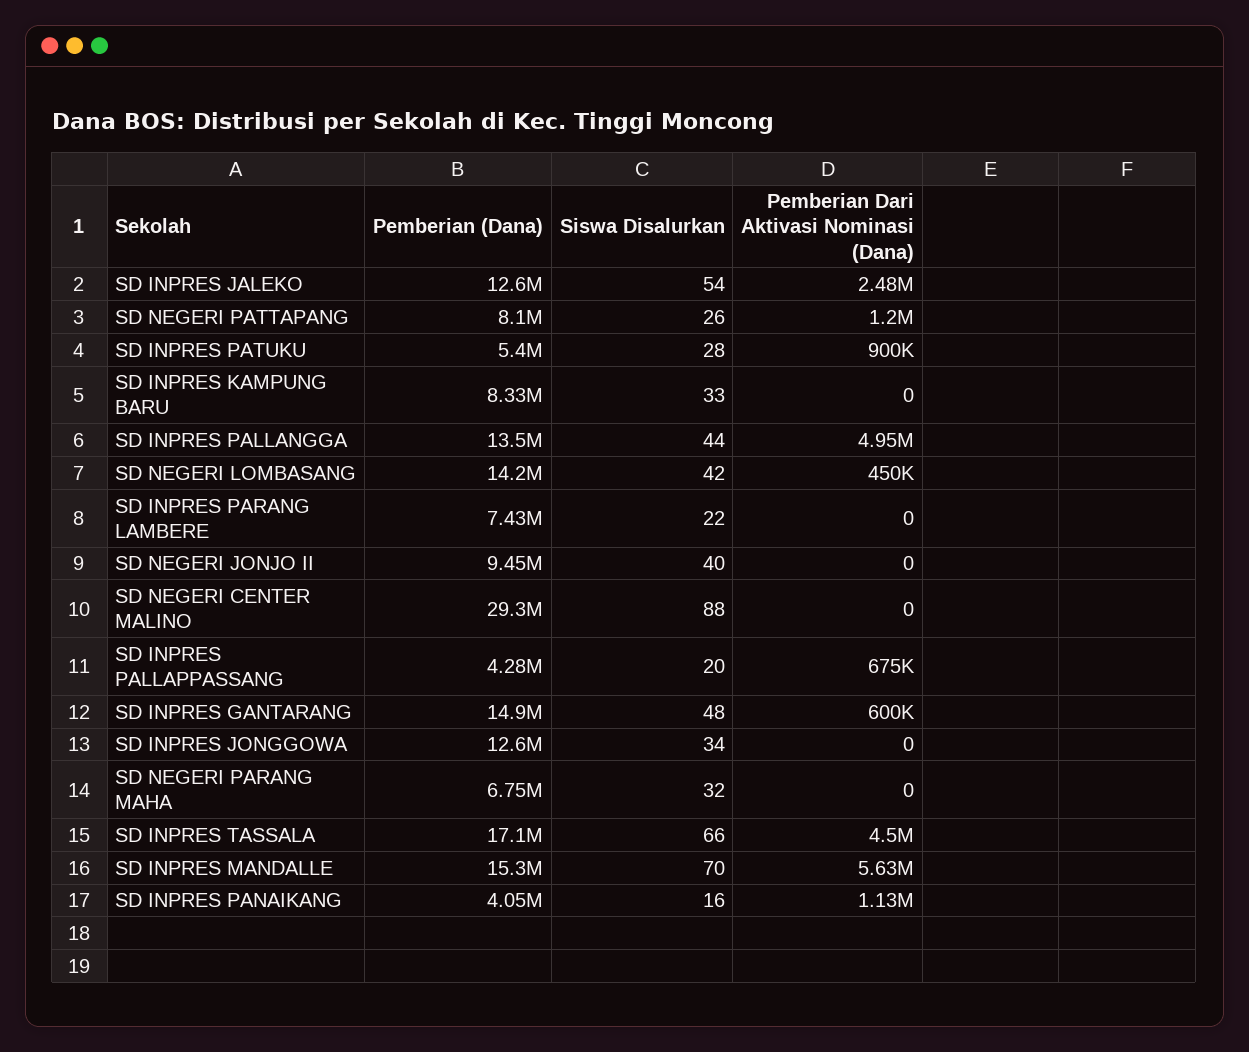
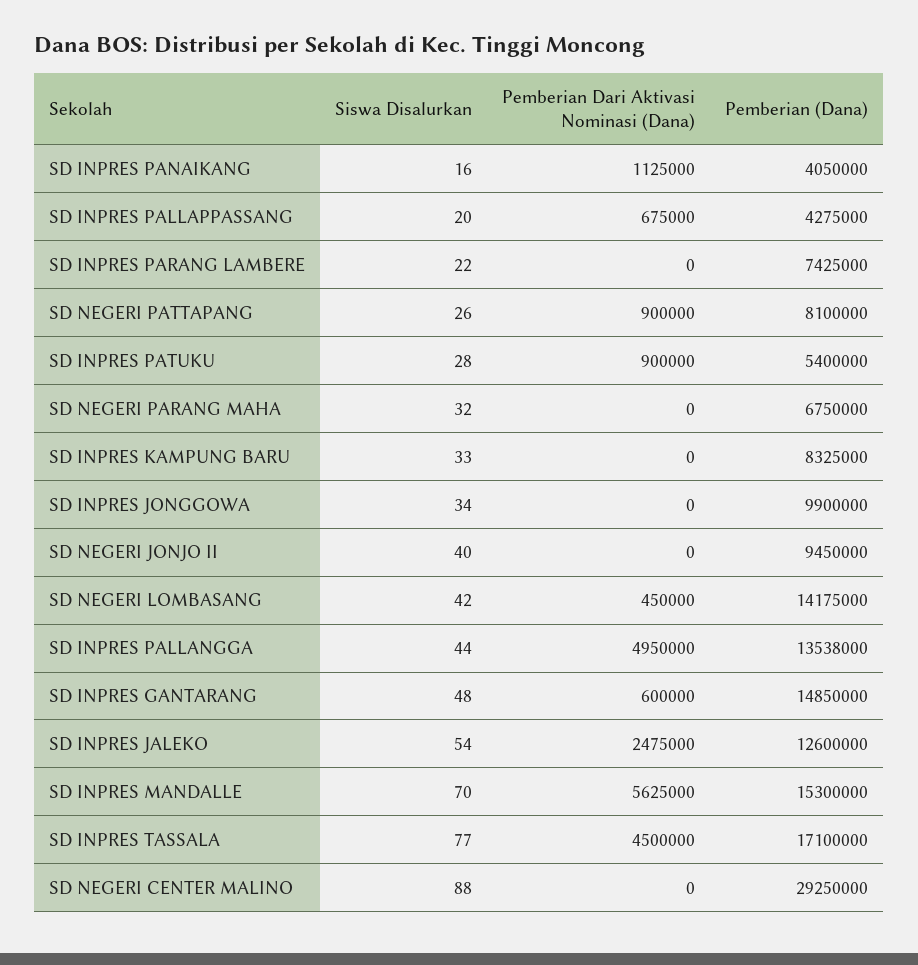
  {
    "Pemberian (Dana)": {
      "SD INPRES JALEKO": 12600000,
      "SD NEGERI PATTAPANG": 8100000,
      "SD INPRES PATUKU": 5400000,
      "SD INPRES KAMPUNG BARU": 8325000,
      "SD INPRES PALLANGGA": 13538000,
      "SD NEGERI LOMBASANG": 14175000,
      "SD INPRES PARANG LAMBERE": 7425000,
      "SD NEGERI JONJO II": 9450000,
      "SD NEGERI CENTER MALINO": 29250000,
      "SD INPRES PALLAPPASSANG": 4275000,
      "SD INPRES GANTARANG": 14850000,
-     "SD INPRES JONGGOWA": 12600000,
+     "SD INPRES JONGGOWA": 9900000,
      "SD NEGERI PARANG MAHA": 6750000,
      "SD INPRES TASSALA": 17100000,
      "SD INPRES MANDALLE": 15300000,
      "SD INPRES PANAIKANG": 4050000
    },
    "Siswa Disalurkan": {
      "SD INPRES JALEKO": 54,
      "SD NEGERI PATTAPANG": 26,
      "SD INPRES PATUKU": 28,
      "SD INPRES KAMPUNG BARU": 33,
      "SD INPRES PALLANGGA": 44,
      "SD NEGERI LOMBASANG": 42,
      "SD INPRES PARANG LAMBERE": 22,
      "SD NEGERI JONJO II": 40,
      "SD NEGERI CENTER MALINO": 88,
      "SD INPRES PALLAPPASSANG": 20,
      "SD INPRES GANTARANG": 48,
      "SD INPRES JONGGOWA": 34,
      "SD NEGERI PARANG MAHA": 32,
-     "SD INPRES TASSALA": 66,
+     "SD INPRES TASSALA": 77,
      "SD INPRES MANDALLE": 70,
      "SD INPRES PANAIKANG": 16
    },
    "Pemberian Dari Aktivasi Nominasi (Dana)": {
      "SD INPRES JALEKO": 2475000,
-     "SD NEGERI PATTAPANG": 1200000,
+     "SD NEGERI PATTAPANG": 900000,
      "SD INPRES PATUKU": 900000,
      "SD INPRES KAMPUNG BARU": 0,
      "SD INPRES PALLANGGA": 4950000,
      "SD NEGERI LOMBASANG": 450000,
      "SD INPRES PARANG LAMBERE": 0,
      "SD NEGERI JONJO II": 0,
      "SD NEGERI CENTER MALINO": 0,
      "SD INPRES PALLAPPASSANG": 675000,
      "SD INPRES GANTARANG": 600000,
      "SD INPRES JONGGOWA": 0,
      "SD NEGERI PARANG MAHA": 0,
      "SD INPRES TASSALA": 4500000,
      "SD INPRES MANDALLE": 5625000,
      "SD INPRES PANAIKANG": 1125000
    }
  }

